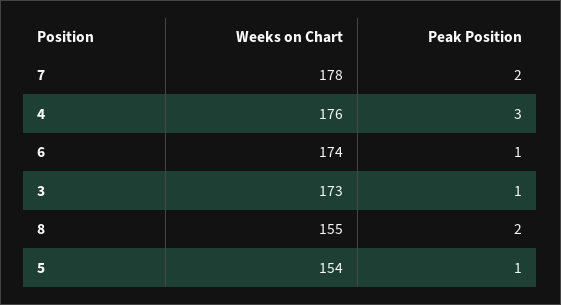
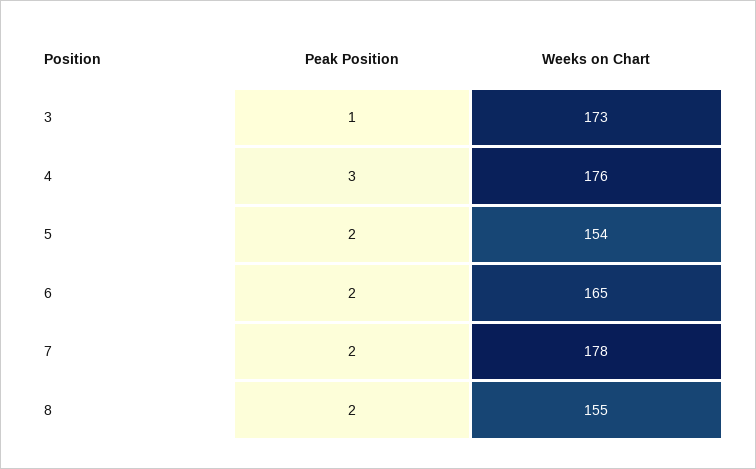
  {
    "Weeks on Chart": {
      "7": 178,
      "4": 176,
-     "6": 174,
+     "6": 165,
      "3": 173,
      "8": 155,
      "5": 154
    },
    "Peak Position": {
      "7": 2,
      "4": 3,
-     "6": 1,
+     "6": 2,
      "3": 1,
      "8": 2,
-     "5": 1
+     "5": 2
    }
  }

